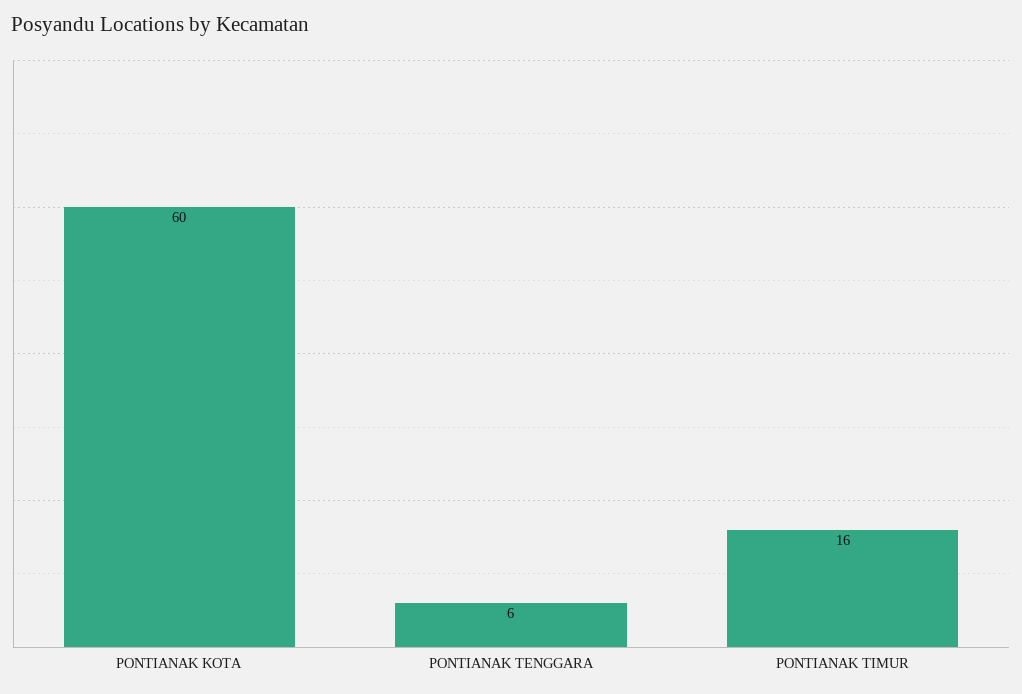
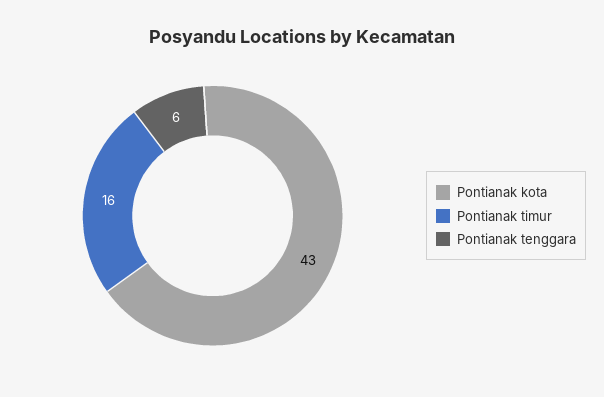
  {
-   "PONTIANAK KOTA": 60,
+   "PONTIANAK KOTA": 43,
    "PONTIANAK TENGGARA": 6,
    "PONTIANAK TIMUR": 16
  }

